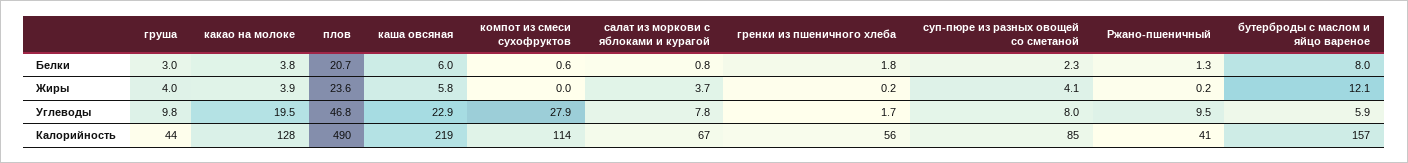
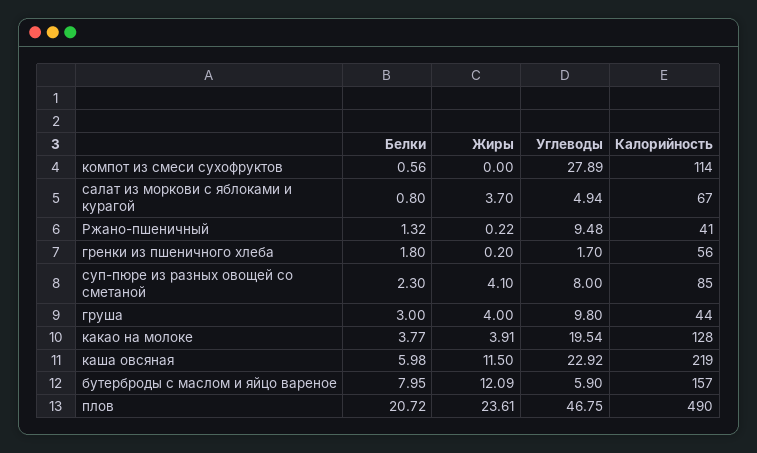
  {
    "груша": {
      "Белки": 3,
      "Жиры": 4,
      "Углеводы": 9.8,
      "Калорийность": 44
    },
    "какао на молоке": {
      "Белки": 3.77,
      "Жиры": 3.91,
      "Углеводы": 19.54,
      "Калорийность": 128
    },
    "плов": {
      "Белки": 20.72,
      "Жиры": 23.61,
      "Углеводы": 46.75,
      "Калорийность": 490
    },
    "каша овсяная": {
      "Белки": 5.98,
-     "Жиры": 5.8,
+     "Жиры": 11.5,
      "Углеводы": 22.92,
      "Калорийность": 219
    },
    "компот из смеси сухофруктов": {
      "Белки": 0.56,
      "Жиры": 0,
      "Углеводы": 27.89,
      "Калорийность": 114
    },
    "салат из моркови с яблоками и курагой": {
      "Белки": 0.8,
      "Жиры": 3.7,
-     "Углеводы": 7.8,
+     "Углеводы": 4.94,
      "Калорийность": 67
    },
    "гренки из пшеничного хлеба": {
      "Белки": 1.8,
      "Жиры": 0.2,
      "Углеводы": 1.7,
      "Калорийность": 56
    },
    "суп-пюре из разных овощей со сметаной": {
      "Белки": 2.3,
      "Жиры": 4.1,
      "Углеводы": 8,
      "Калорийность": 85
    },
    "Ржано-пшеничный": {
      "Белки": 1.32,
      "Жиры": 0.22,
      "Углеводы": 9.48,
      "Калорийность": 41
    },
    "бутерброды с маслом и яйцо вареное": {
      "Белки": 7.95,
      "Жиры": 12.09,
      "Углеводы": 5.9,
      "Калорийность": 157
    }
  }

